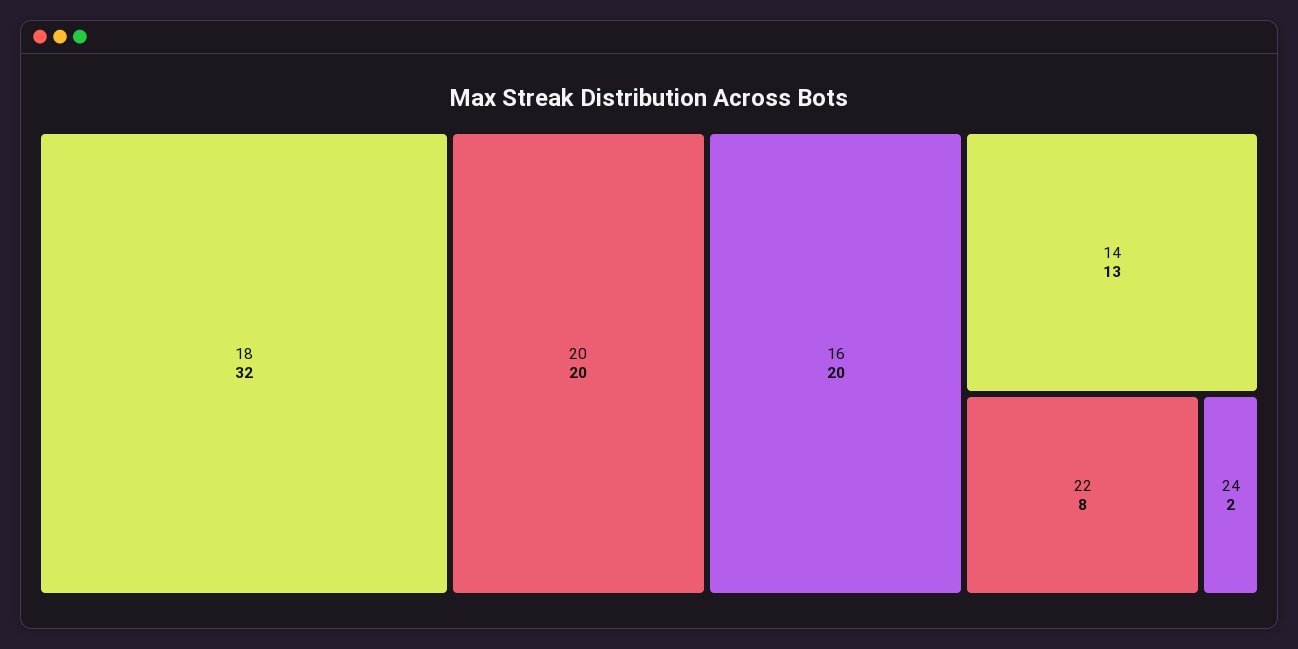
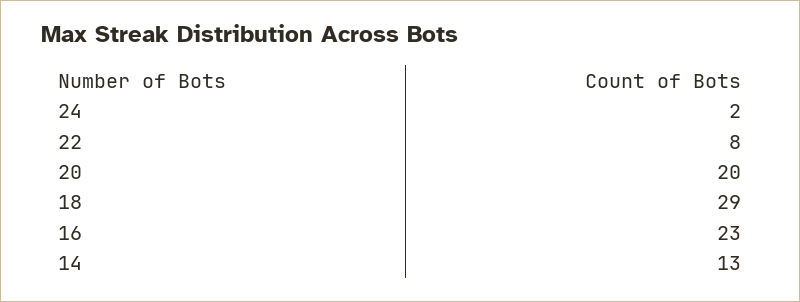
  {
-   "18": 32,
+   "18": 29,
    "20": 20,
-   "16": 20,
+   "16": 23,
    "14": 13,
    "22": 8,
    "24": 2
  }

